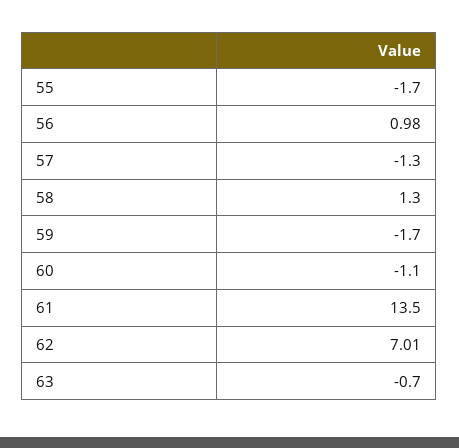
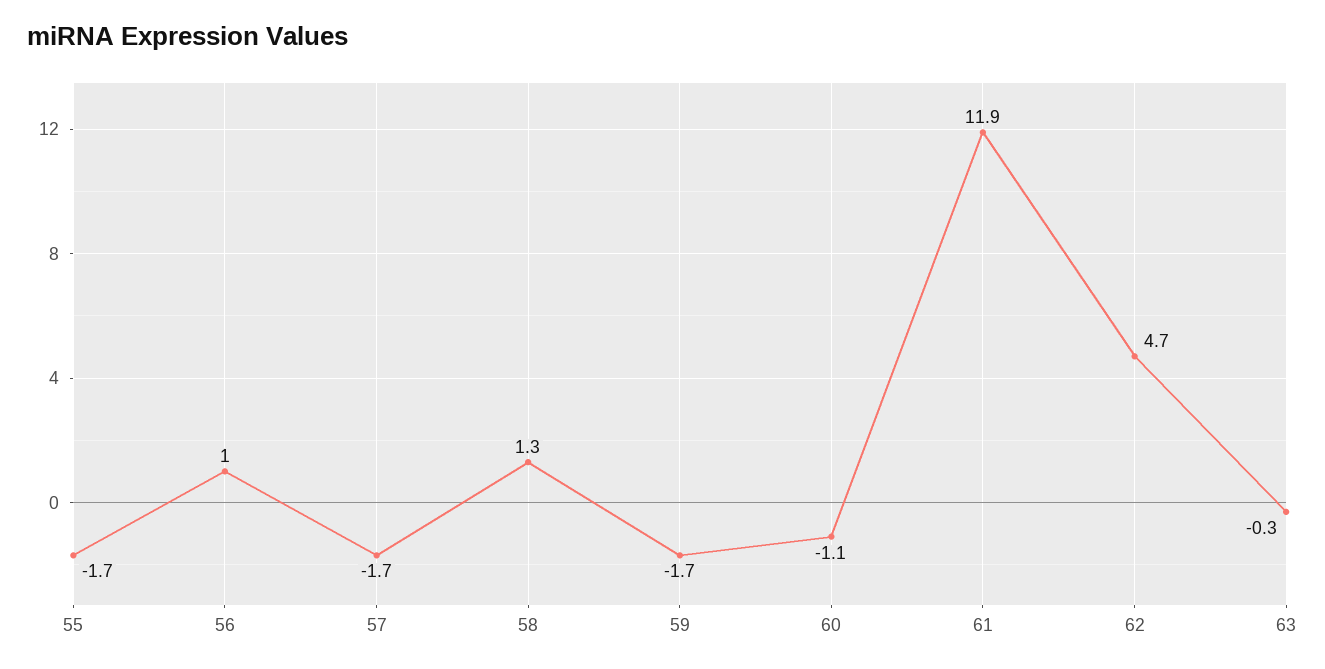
  {
    "55": -1.7,
    "56": 0.98,
-   "57": -1.3,
+   "57": -1.7,
    "58": 1.3,
    "59": -1.7,
    "60": -1.1,
-   "61": 13.5,
+   "61": 11.9,
-   "62": 7.01,
+   "62": 4.7,
-   "63": -0.7
+   "63": -0.3
  }

